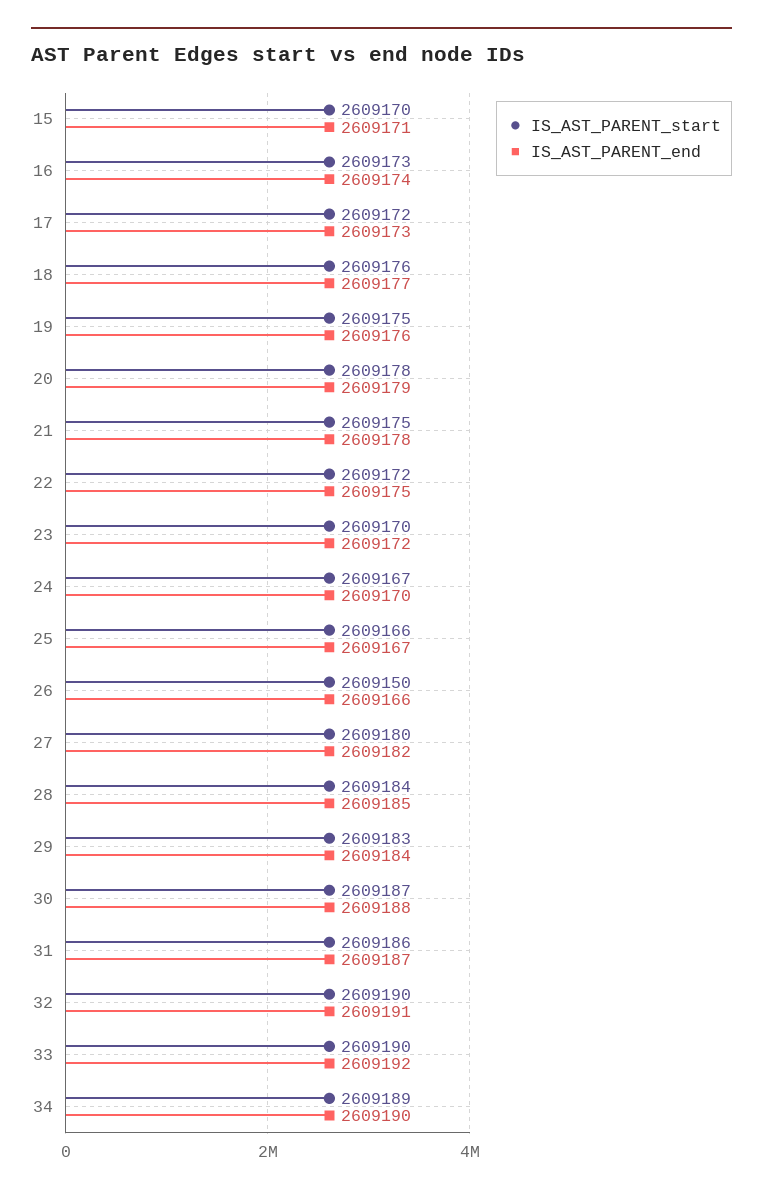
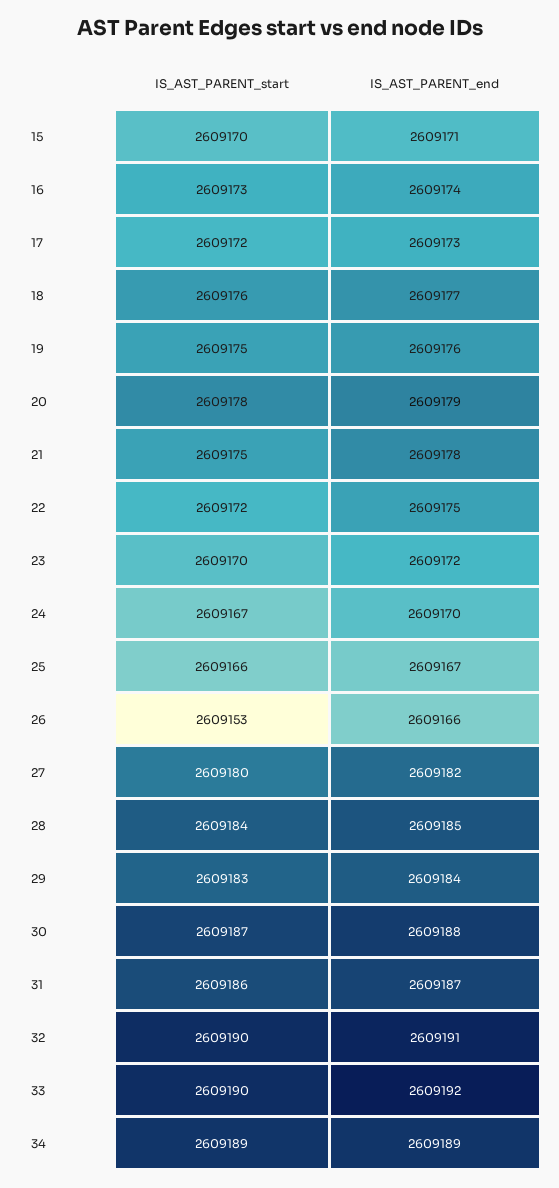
  {
    "IS_AST_PARENT_start": {
      "15": 2609170,
      "16": 2609173,
      "17": 2609172,
      "18": 2609176,
      "19": 2609175,
      "20": 2609178,
      "21": 2609175,
      "22": 2609172,
      "23": 2609170,
      "24": 2609167,
      "25": 2609166,
-     "26": 2609150,
+     "26": 2609153,
      "27": 2609180,
      "28": 2609184,
      "29": 2609183,
      "30": 2609187,
      "31": 2609186,
      "32": 2609190,
      "33": 2609190,
      "34": 2609189
    },
    "IS_AST_PARENT_end": {
      "15": 2609171,
      "16": 2609174,
      "17": 2609173,
      "18": 2609177,
      "19": 2609176,
      "20": 2609179,
      "21": 2609178,
      "22": 2609175,
      "23": 2609172,
      "24": 2609170,
      "25": 2609167,
      "26": 2609166,
      "27": 2609182,
      "28": 2609185,
      "29": 2609184,
      "30": 2609188,
      "31": 2609187,
      "32": 2609191,
      "33": 2609192,
-     "34": 2609190
+     "34": 2609189
    }
  }

